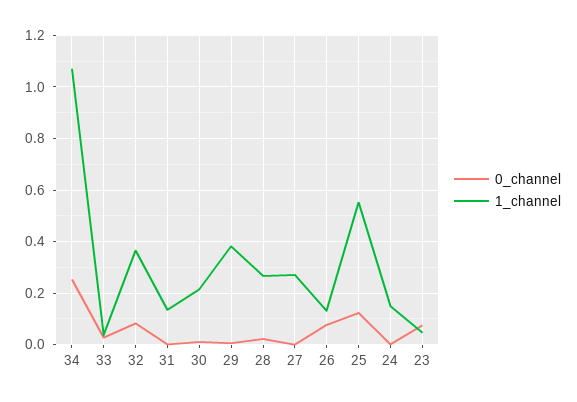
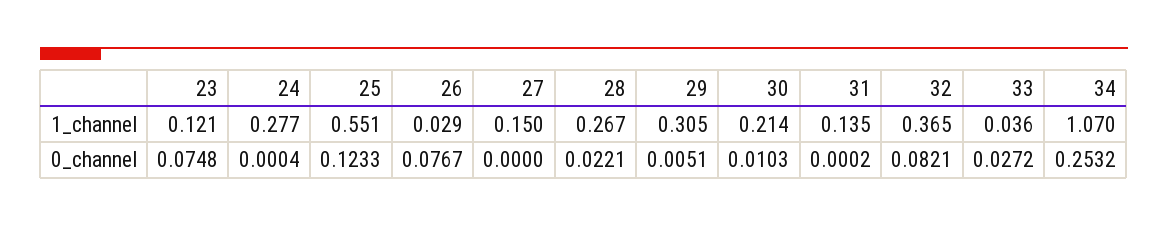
  {
    "0_channel": {
      "34": 0.2532,
      "33": 0.0272,
      "32": 0.0821,
      "31": 0.0002,
      "30": 0.0103,
      "29": 0.0051,
      "28": 0.0221,
      "27": 0,
      "26": 0.0767,
      "25": 0.1233,
      "24": 0.0004,
      "23": 0.0748
    },
    "1_channel": {
      "34": 1.07,
      "33": 0.036,
      "32": 0.365,
      "31": 0.135,
      "30": 0.214,
-     "29": 0.375,
+     "29": 0.305,
      "28": 0.267,
-     "27": 0.275,
+     "27": 0.15,
-     "26": 0.125,
+     "26": 0.029,
      "25": 0.551,
-     "24": 0.15,
+     "24": 0.277,
-     "23": 0.05
+     "23": 0.121
    }
  }

